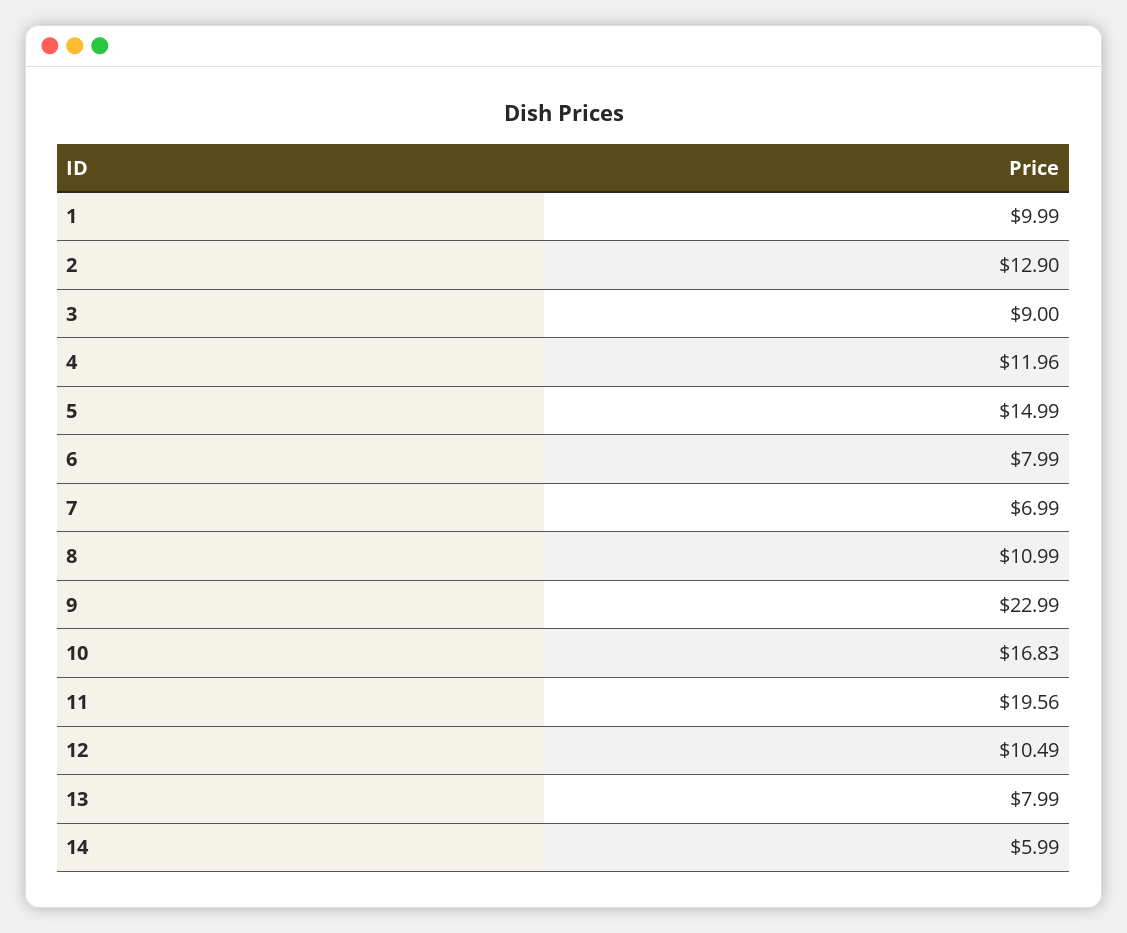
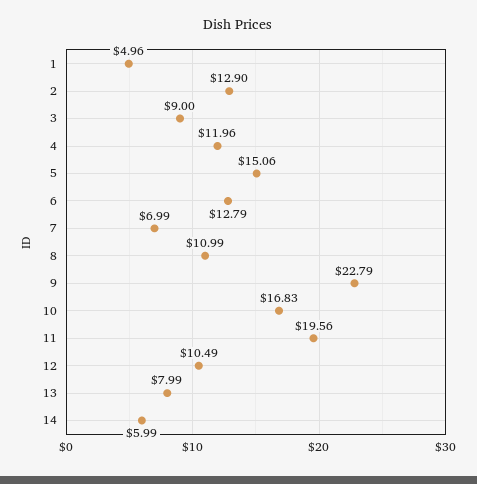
  {
-   "1": 9.99,
+   "1": 4.96,
    "2": 12.9,
    "3": 9,
    "4": 11.96,
-   "5": 14.99,
+   "5": 15.06,
-   "6": 7.99,
+   "6": 12.79,
    "7": 6.99,
    "8": 10.99,
-   "9": 22.99,
+   "9": 22.79,
    "10": 16.83,
    "11": 19.56,
    "12": 10.49,
    "13": 7.99,
    "14": 5.99
  }

